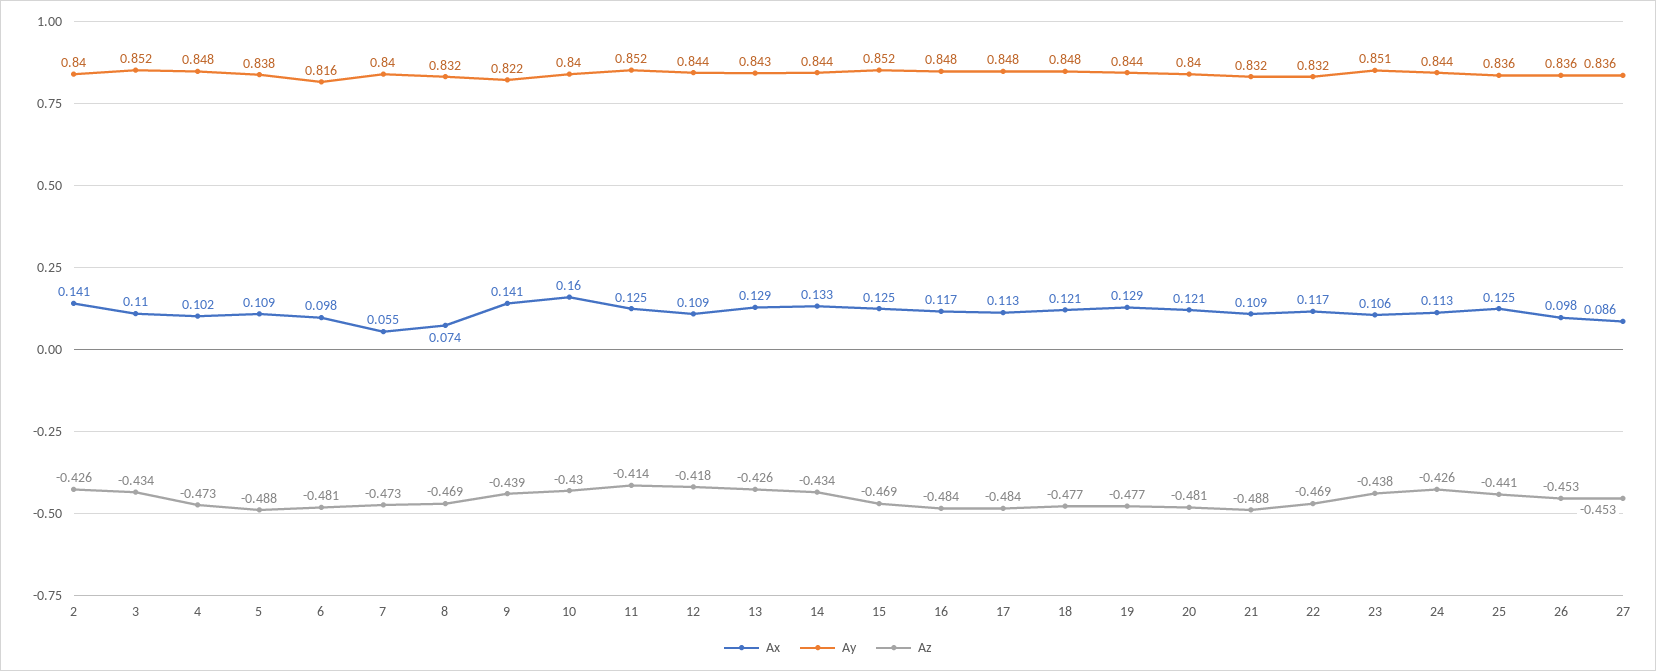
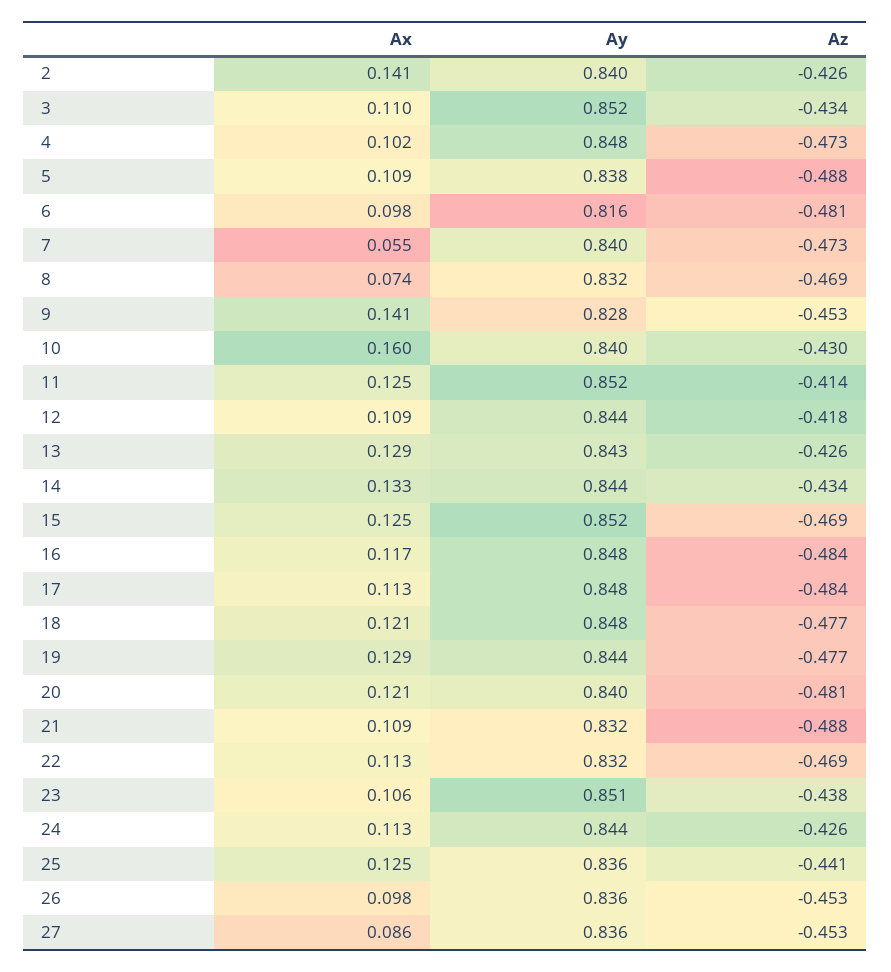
  {
    "Ax": {
      "2": 0.141,
      "3": 0.11,
      "4": 0.102,
      "5": 0.109,
      "6": 0.098,
      "7": 0.055,
      "8": 0.074,
      "9": 0.141,
      "10": 0.16,
      "11": 0.125,
      "12": 0.109,
      "13": 0.129,
      "14": 0.133,
      "15": 0.125,
      "16": 0.117,
      "17": 0.113,
      "18": 0.121,
      "19": 0.129,
      "20": 0.121,
      "21": 0.109,
-     "22": 0.117,
+     "22": 0.113,
      "23": 0.106,
      "24": 0.113,
      "25": 0.125,
      "26": 0.098,
      "27": 0.086
    },
    "Ay": {
      "2": 0.84,
      "3": 0.852,
      "4": 0.848,
      "5": 0.838,
      "6": 0.816,
      "7": 0.84,
      "8": 0.832,
-     "9": 0.822,
+     "9": 0.828,
      "10": 0.84,
      "11": 0.852,
      "12": 0.844,
      "13": 0.843,
      "14": 0.844,
      "15": 0.852,
      "16": 0.848,
      "17": 0.848,
      "18": 0.848,
      "19": 0.844,
      "20": 0.84,
      "21": 0.832,
      "22": 0.832,
      "23": 0.851,
      "24": 0.844,
      "25": 0.836,
      "26": 0.836,
      "27": 0.836
    },
    "Az": {
      "2": -0.426,
      "3": -0.434,
      "4": -0.473,
      "5": -0.488,
      "6": -0.481,
      "7": -0.473,
      "8": -0.469,
-     "9": -0.439,
+     "9": -0.453,
      "10": -0.43,
      "11": -0.414,
      "12": -0.418,
      "13": -0.426,
      "14": -0.434,
      "15": -0.469,
      "16": -0.484,
      "17": -0.484,
      "18": -0.477,
      "19": -0.477,
      "20": -0.481,
      "21": -0.488,
      "22": -0.469,
      "23": -0.438,
      "24": -0.426,
      "25": -0.441,
      "26": -0.453,
      "27": -0.453
    }
  }

